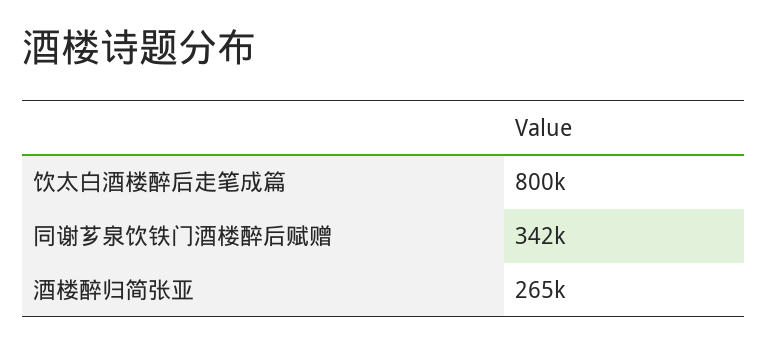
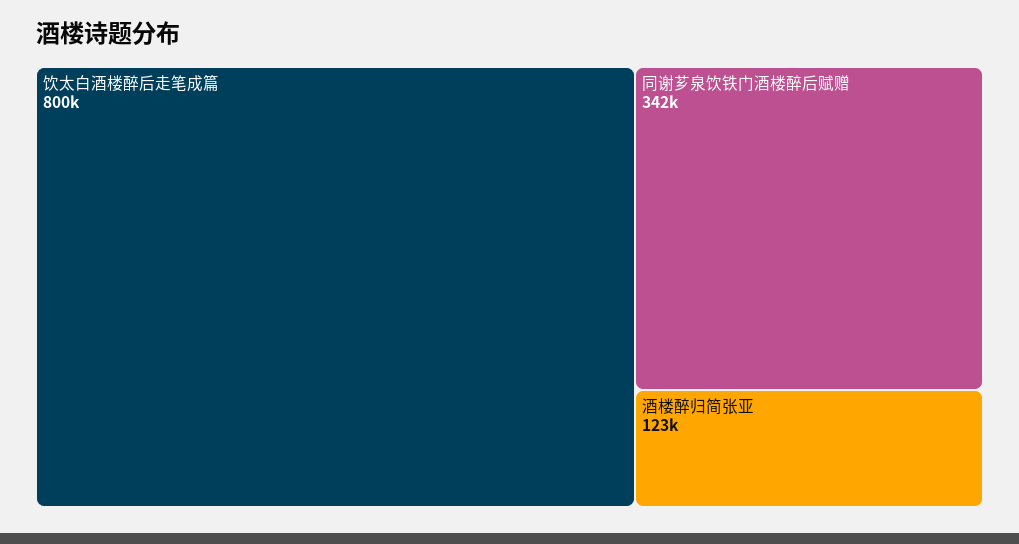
  {
    "饮太白酒楼醉后走笔成篇": 800000,
    "同谢芗泉饮铁门酒楼醉后赋赠": 342000,
-   "酒楼醉归简张亚": 265000
+   "酒楼醉归简张亚": 123000
  }

